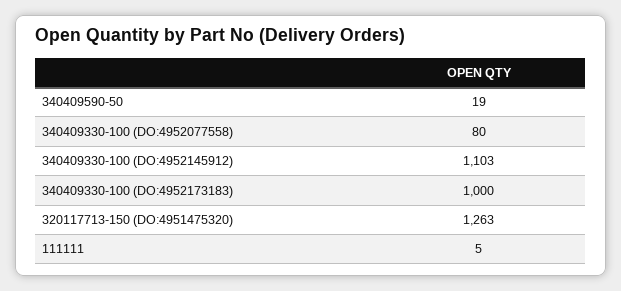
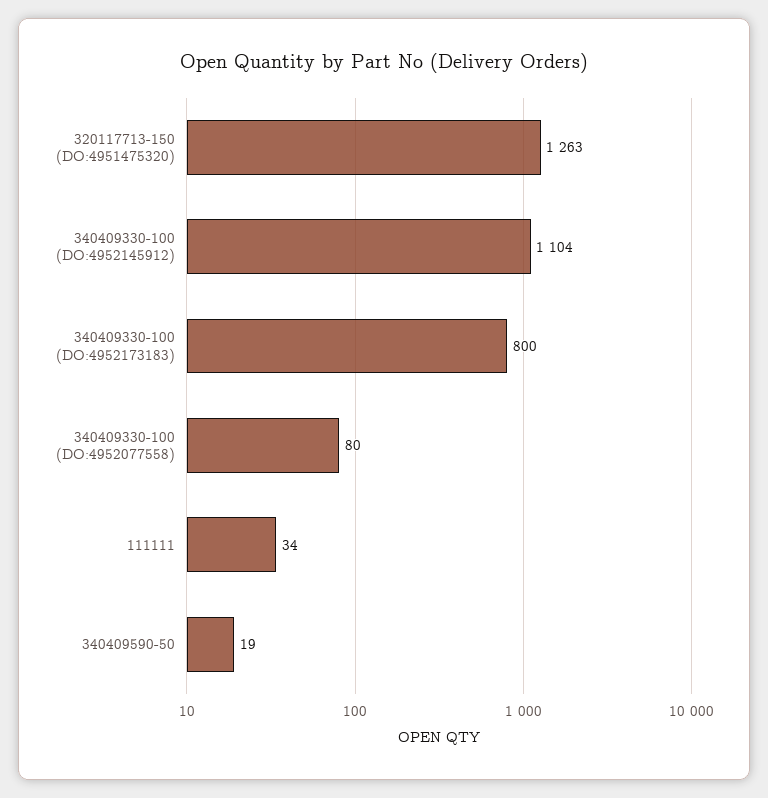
  {
    "340409590-50": 19,
    "340409330-100 (DO:4952077558)": 80,
-   "340409330-100 (DO:4952145912)": 1103,
+   "340409330-100 (DO:4952145912)": 1104,
-   "340409330-100 (DO:4952173183)": 1000,
+   "340409330-100 (DO:4952173183)": 800,
    "320117713-150 (DO:4951475320)": 1263,
-   "111111": 5
+   "111111": 34
  }

